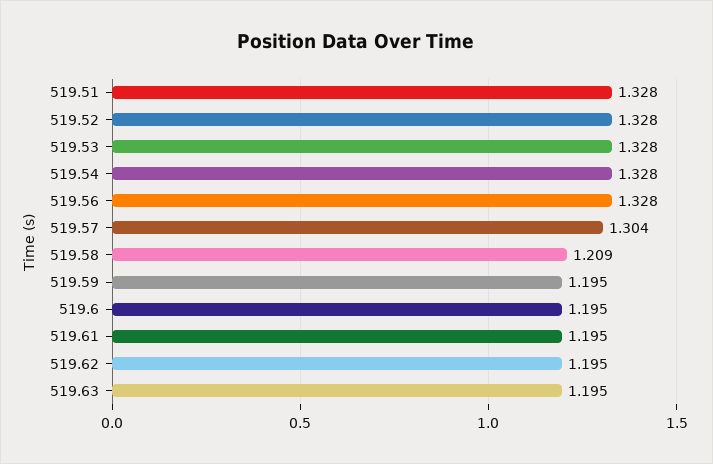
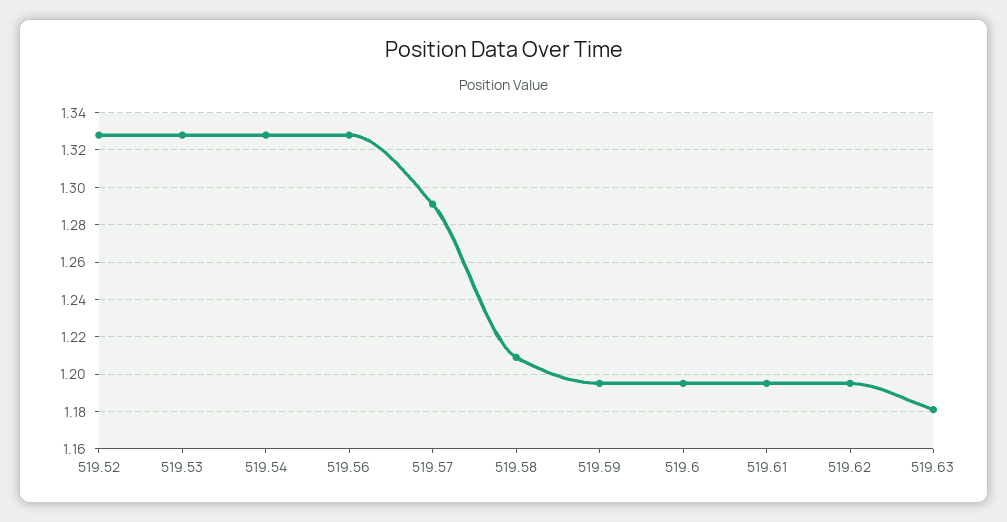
  {
-   "519.51": 1.328,
    "519.52": 1.328,
    "519.53": 1.328,
    "519.54": 1.328,
    "519.56": 1.328,
-   "519.57": 1.304,
+   "519.57": 1.29,
    "519.58": 1.209,
    "519.59": 1.195,
    "519.6": 1.195,
    "519.61": 1.195,
    "519.62": 1.195,
-   "519.63": 1.195
+   "519.63": 1.18
  }

